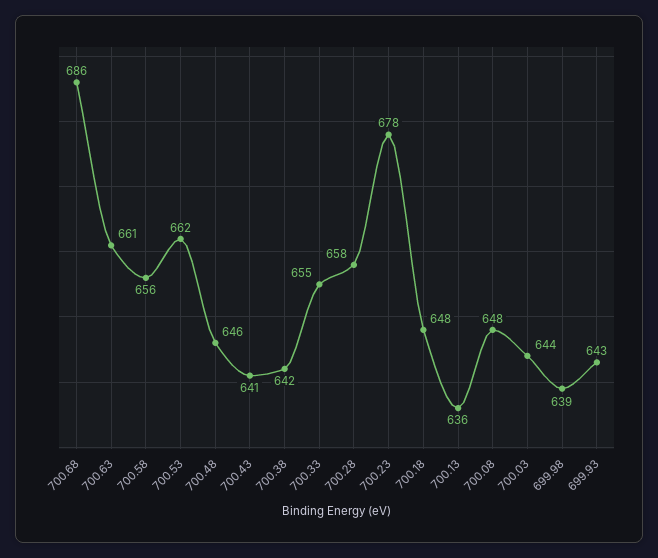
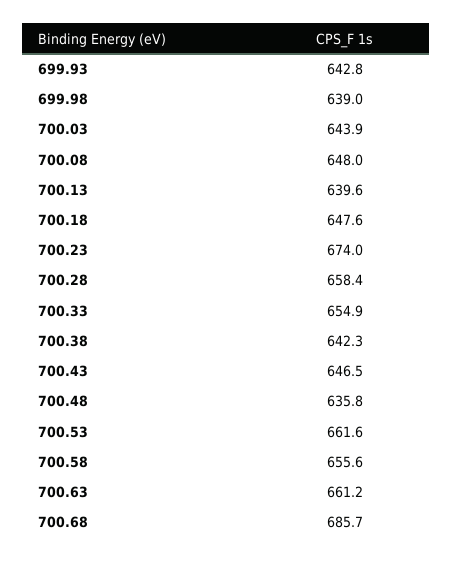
  {
    "700.68": 685.7,
    "700.63": 661.2,
    "700.58": 655.6,
    "700.53": 661.6,
-   "700.48": 646,
+   "700.48": 635.8,
-   "700.43": 641,
+   "700.43": 646.5,
    "700.38": 642.3,
    "700.33": 654.9,
    "700.28": 658.4,
-   "700.23": 678,
+   "700.23": 674,
    "700.18": 647.6,
-   "700.13": 636,
+   "700.13": 639.6,
    "700.08": 648,
    "700.03": 643.9,
    "699.98": 639,
    "699.93": 642.8
  }

